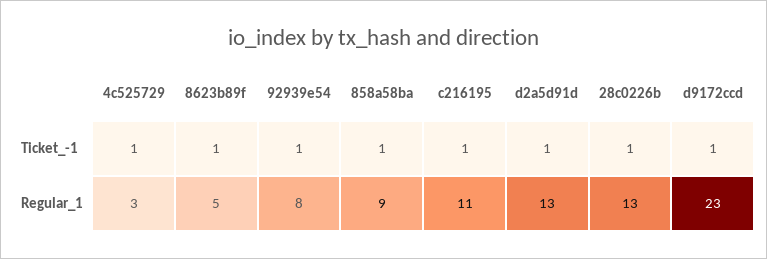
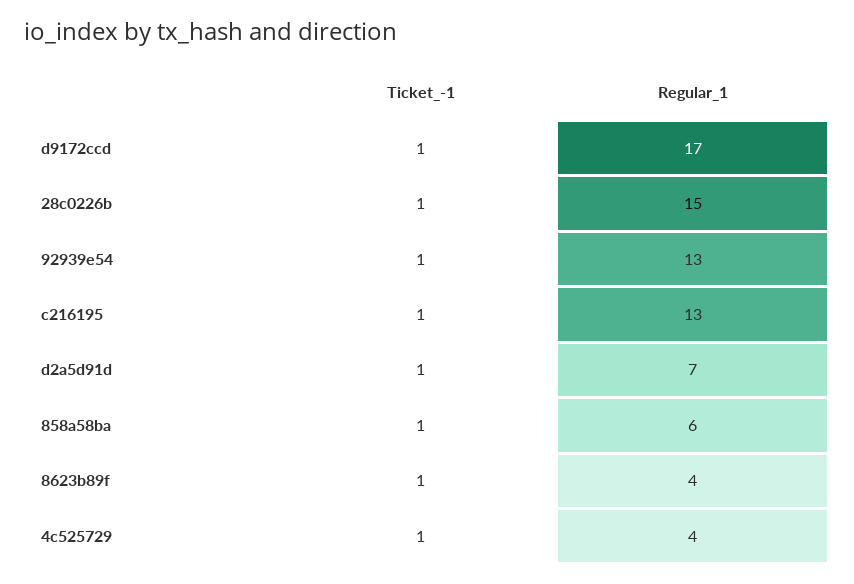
  {
    "4c525729": {
      "Ticket_-1": 1,
-     "Regular_1": 3
+     "Regular_1": 4
    },
    "8623b89f": {
      "Ticket_-1": 1,
-     "Regular_1": 5
+     "Regular_1": 4
    },
    "92939e54": {
      "Ticket_-1": 1,
-     "Regular_1": 8
+     "Regular_1": 13
    },
    "858a58ba": {
      "Ticket_-1": 1,
-     "Regular_1": 9
+     "Regular_1": 6
    },
    "c216195": {
      "Ticket_-1": 1,
-     "Regular_1": 11
+     "Regular_1": 13
    },
    "d2a5d91d": {
      "Ticket_-1": 1,
-     "Regular_1": 13
+     "Regular_1": 7
    },
    "28c0226b": {
      "Ticket_-1": 1,
-     "Regular_1": 13
+     "Regular_1": 15
    },
    "d9172ccd": {
      "Ticket_-1": 1,
-     "Regular_1": 23
+     "Regular_1": 17
    }
  }

